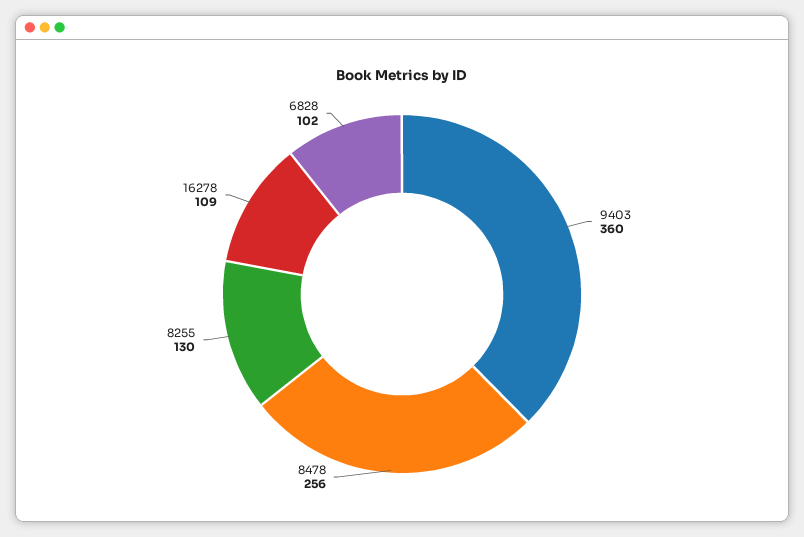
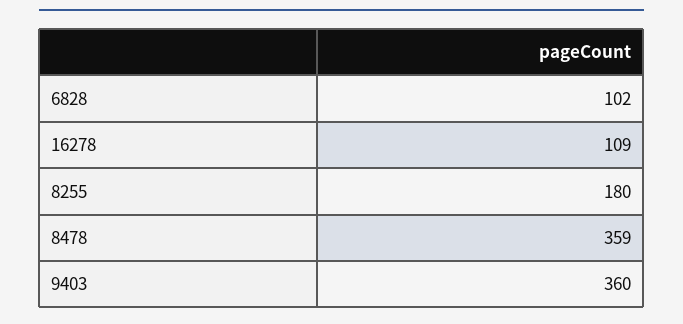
  {
    "9403": 360,
-   "8478": 256,
+   "8478": 359,
-   "8255": 130,
+   "8255": 180,
    "16278": 109,
    "6828": 102
  }

